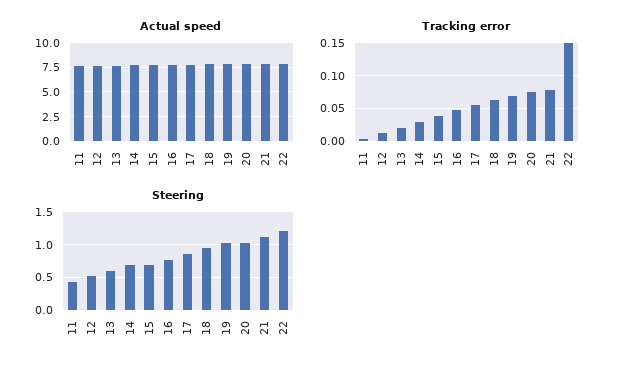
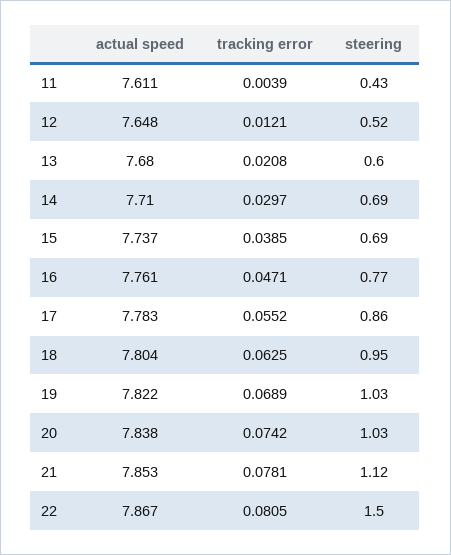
  {
    "Actual speed": {
      "11": 7.611,
      "12": 7.648,
      "13": 7.68,
      "14": 7.71,
      "15": 7.737,
      "16": 7.761,
      "17": 7.783,
      "18": 7.804,
      "19": 7.822,
      "20": 7.838,
      "21": 7.853,
      "22": 7.867
    },
    "Tracking error": {
      "11": 0.0039,
      "12": 0.0121,
      "13": 0.0208,
      "14": 0.0297,
      "15": 0.0385,
      "16": 0.0471,
      "17": 0.0552,
      "18": 0.0625,
      "19": 0.0689,
      "20": 0.0742,
      "21": 0.0781,
-     "22": 0.15
+     "22": 0.0805
    },
    "Steering": {
      "11": 0.43,
      "12": 0.52,
      "13": 0.6,
      "14": 0.69,
      "15": 0.69,
      "16": 0.77,
      "17": 0.86,
      "18": 0.95,
      "19": 1.03,
      "20": 1.03,
      "21": 1.12,
-     "22": 1.2
+     "22": 1.5
    }
  }

